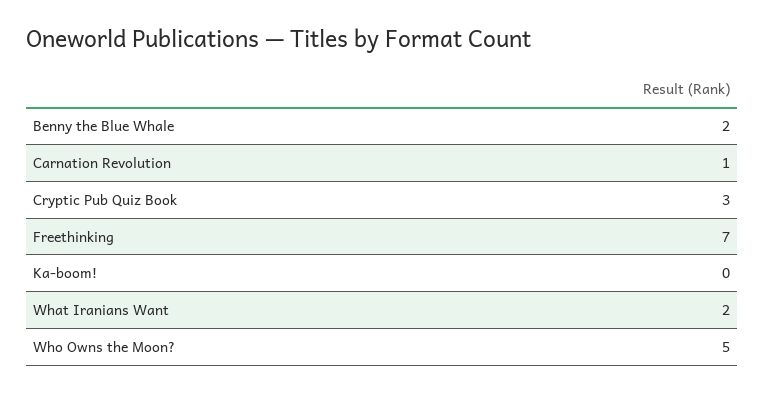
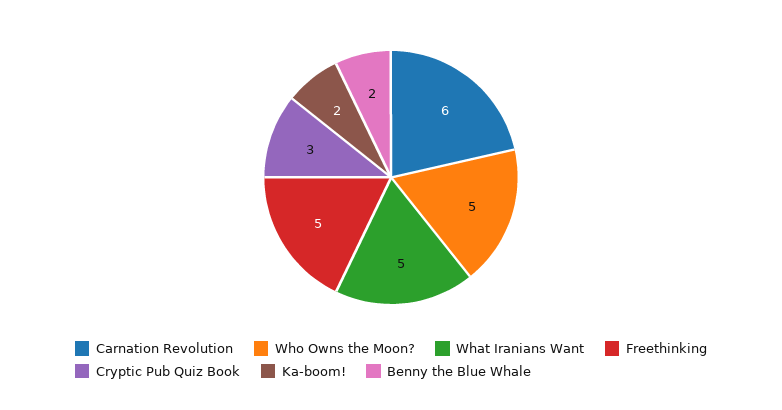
  {
    "Benny the Blue Whale": 2,
-   "Carnation Revolution": 1,
+   "Carnation Revolution": 6,
    "Cryptic Pub Quiz Book": 3,
-   "Freethinking": 7,
+   "Freethinking": 5,
-   "Ka-boom!": 0,
+   "Ka-boom!": 2,
-   "What Iranians Want": 2,
+   "What Iranians Want": 5,
    "Who Owns the Moon?": 5
  }

